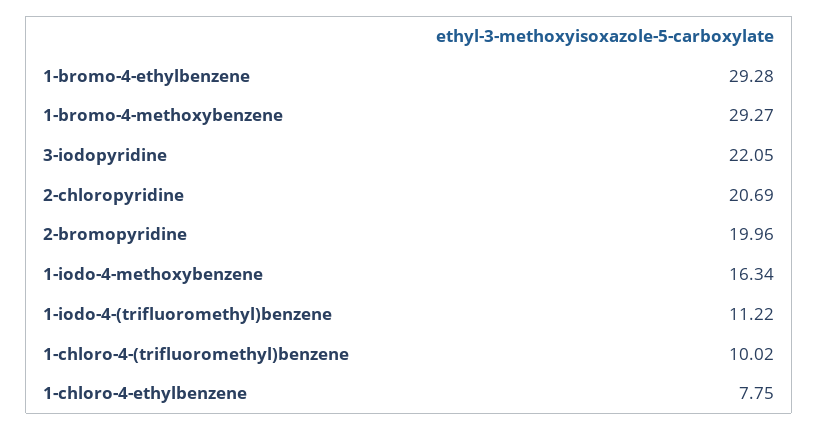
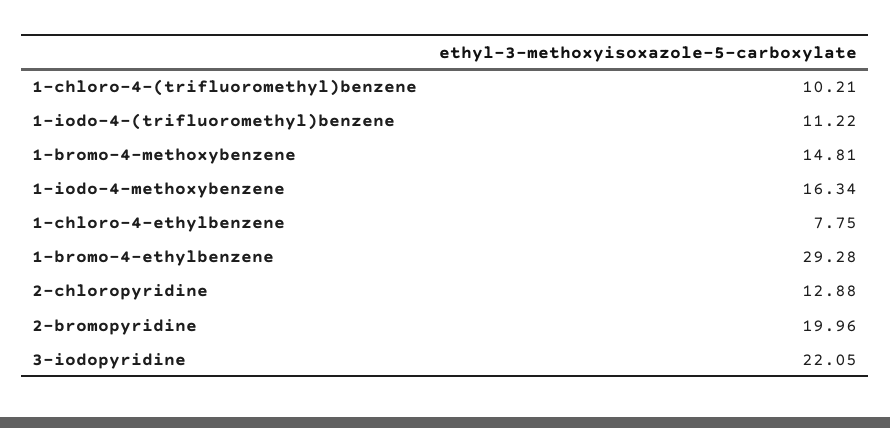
  {
    "1-bromo-4-ethylbenzene": 29.28,
-   "1-bromo-4-methoxybenzene": 29.27,
+   "1-bromo-4-methoxybenzene": 14.81,
    "3-iodopyridine": 22.05,
-   "2-chloropyridine": 20.69,
+   "2-chloropyridine": 12.88,
    "2-bromopyridine": 19.96,
    "1-iodo-4-methoxybenzene": 16.34,
    "1-iodo-4-(trifluoromethyl)benzene": 11.22,
-   "1-chloro-4-(trifluoromethyl)benzene": 10.02,
+   "1-chloro-4-(trifluoromethyl)benzene": 10.21,
    "1-chloro-4-ethylbenzene": 7.75
  }

